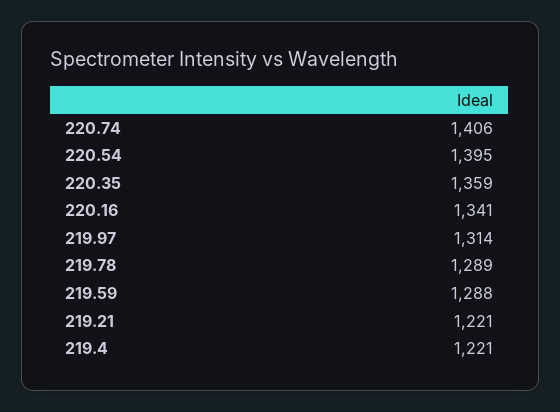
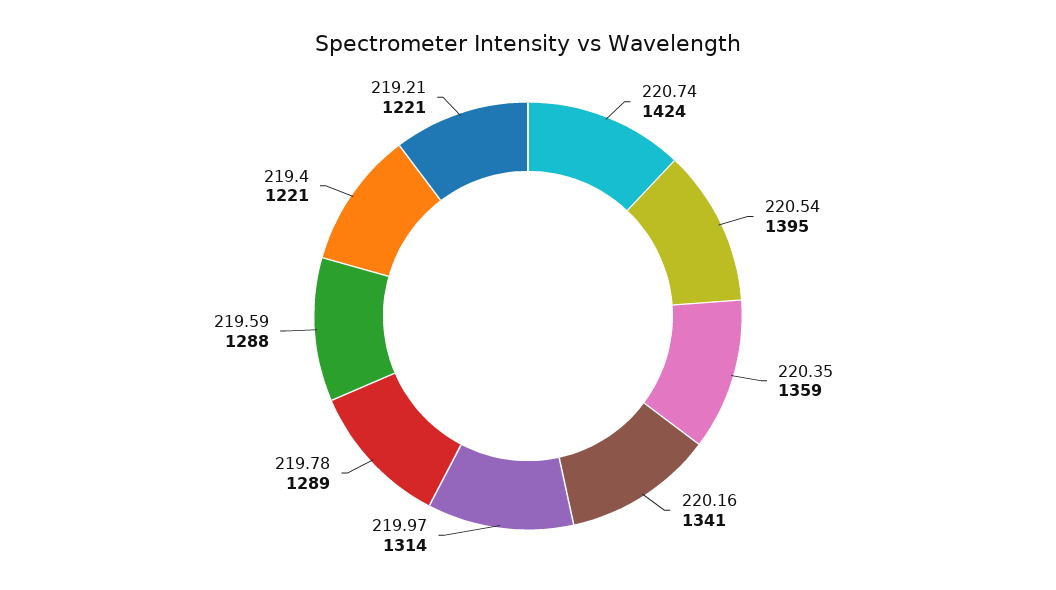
  {
-   "220.74": 1406,
+   "220.74": 1424,
    "220.54": 1395,
    "220.35": 1359,
    "220.16": 1341,
    "219.97": 1314,
    "219.78": 1289,
    "219.59": 1288,
    "219.21": 1221,
    "219.4": 1221
  }

